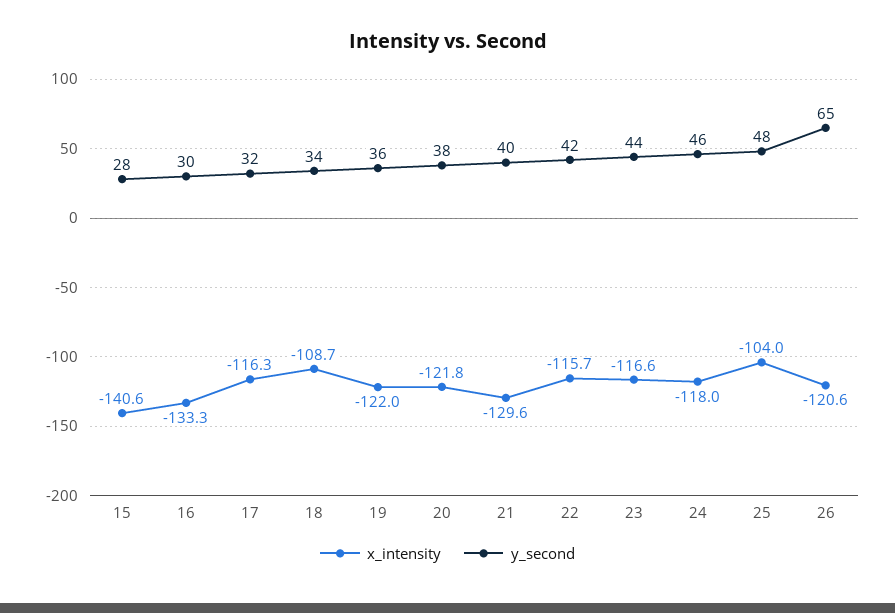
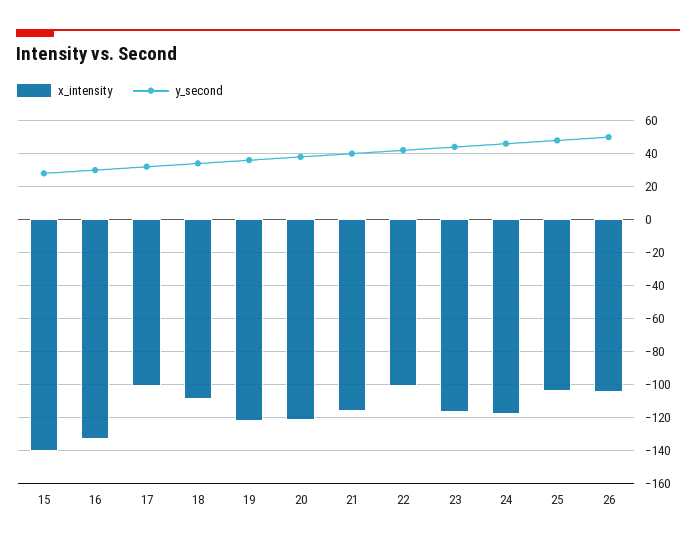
  {
    "x_intensity": {
      "15": -140.6,
      "16": -133.3,
-     "17": -116.3,
+     "17": -100,
      "18": -108.7,
      "19": -122,
      "20": -121.8,
-     "21": -129.6,
+     "21": -115,
-     "22": -115.7,
+     "22": -100,
      "23": -116.6,
      "24": -118,
      "25": -104,
-     "26": -120.6
+     "26": -105
    },
    "y_second": {
      "15": 28,
      "16": 30,
      "17": 32,
      "18": 34,
      "19": 36,
      "20": 38,
      "21": 40,
      "22": 42,
      "23": 44,
      "24": 46,
      "25": 48,
-     "26": 65
+     "26": 50
    }
  }

